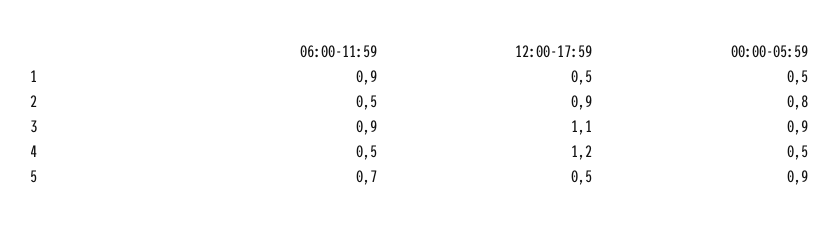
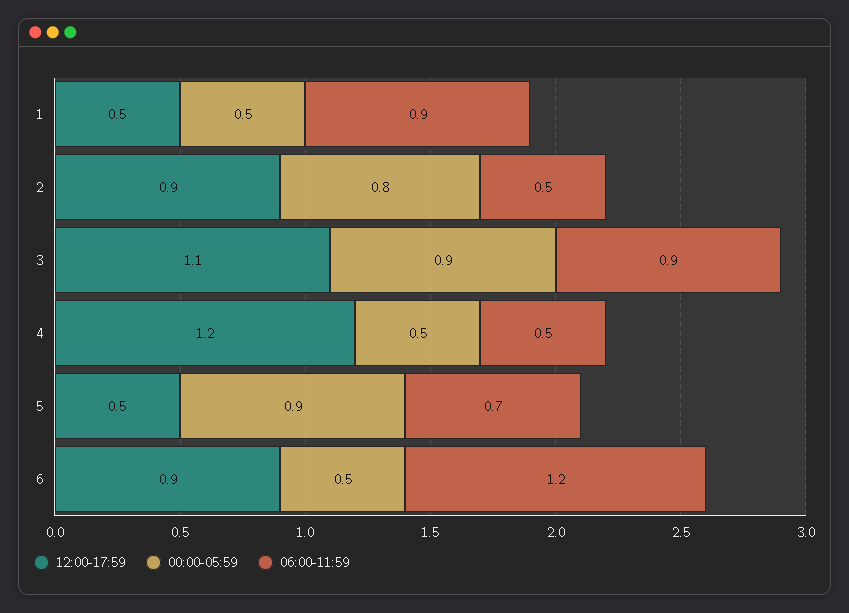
  {
    "06:00-11:59": {
      "1": 0.9,
      "2": 0.5,
      "3": 0.9,
      "4": 0.5,
-     "5": 0.7
+     "5": 0.7,
+     "6": 1.2
    },
    "12:00-17:59": {
      "1": 0.5,
      "2": 0.9,
      "3": 1.1,
      "4": 1.2,
-     "5": 0.5
+     "5": 0.5,
+     "6": 0.9
    },
    "00:00-05:59": {
      "1": 0.5,
      "2": 0.8,
      "3": 0.9,
      "4": 0.5,
-     "5": 0.9
+     "5": 0.9,
+     "6": 0.5
    }
  }

